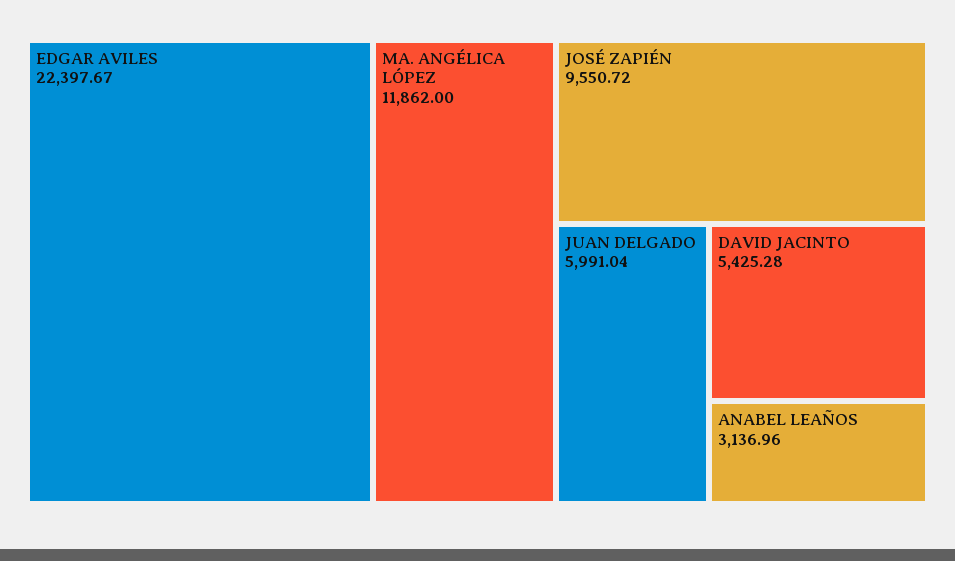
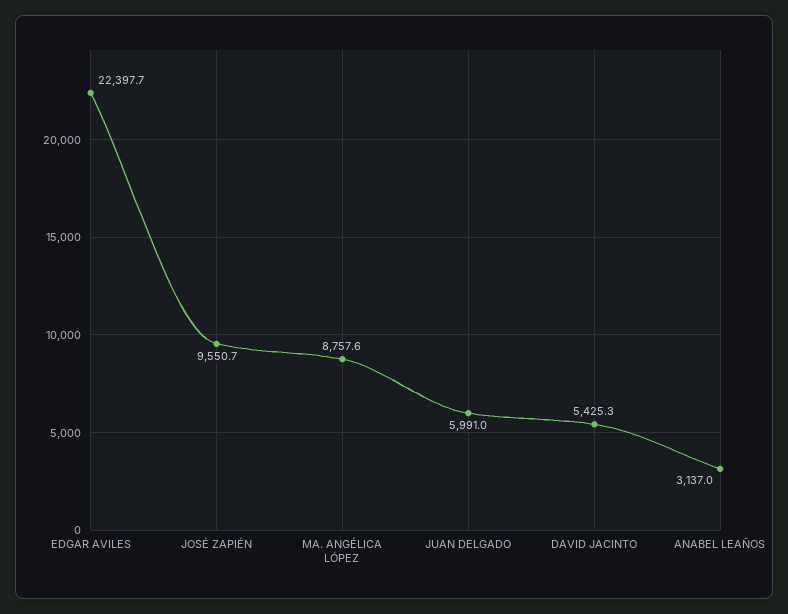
  {
    "EDGAR AVILES": 22397.67,
-   "MA. ANGÉLICA LÓPEZ": 11862,
+   "MA. ANGÉLICA LÓPEZ": 8757.6,
    "JOSÉ ZAPIÉN": 9550.72,
    "JUAN DELGADO": 5991.04,
    "DAVID JACINTO": 5425.28,
    "ANABEL LEAÑOS": 3136.96
  }

